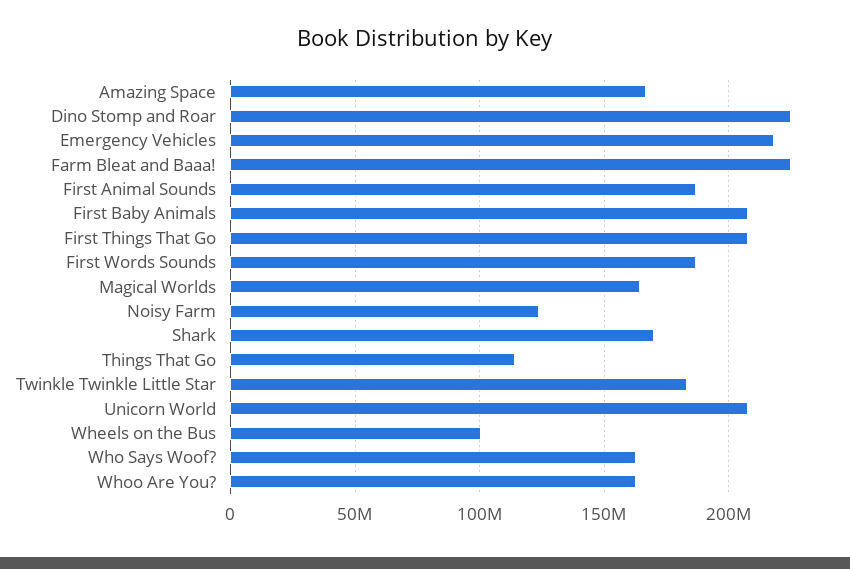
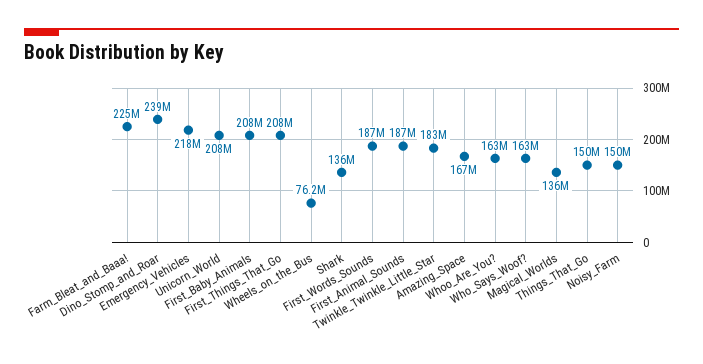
  {
    "Amazing Space": 167000000,
-   "Dino Stomp and Roar": 225000000,
+   "Dino Stomp and Roar": 239000000,
    "Emergency Vehicles": 218000000,
    "Farm Bleat and Baaa!": 225000000,
    "First Animal Sounds": 187000000,
    "First Baby Animals": 208000000,
    "First Things That Go": 208000000,
    "First Words Sounds": 187000000,
-   "Magical Worlds": 165000000,
+   "Magical Worlds": 136000000,
-   "Noisy Farm": 125000000,
+   "Noisy Farm": 150000000,
-   "Shark": 170000000,
+   "Shark": 136000000,
-   "Things That Go": 115000000,
+   "Things That Go": 150000000,
    "Twinkle Twinkle Little Star": 183000000,
    "Unicorn World": 208000000,
-   "Wheels on the Bus": 100000000,
+   "Wheels on the Bus": 76200000,
    "Who Says Woof?": 163000000,
    "Whoo Are You?": 163000000
  }

